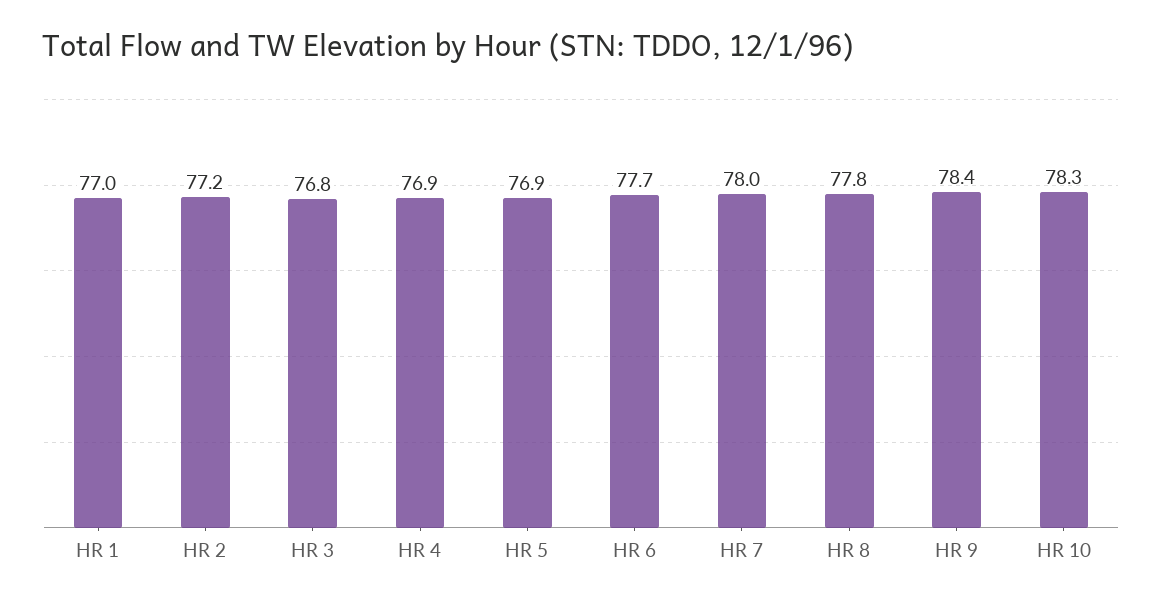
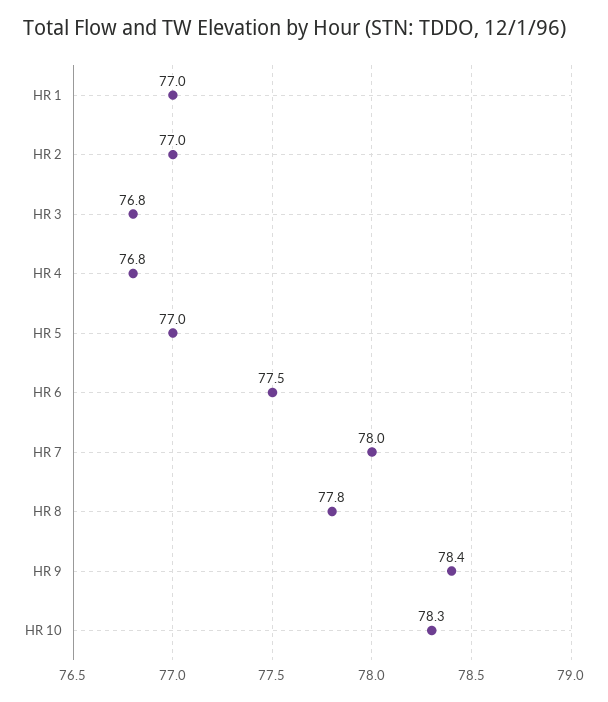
  {
    "HR 1": 77,
-   "HR 2": 77.2,
+   "HR 2": 77,
    "HR 3": 76.8,
-   "HR 4": 76.9,
+   "HR 4": 76.8,
-   "HR 5": 76.9,
+   "HR 5": 77,
-   "HR 6": 77.7,
+   "HR 6": 77.5,
    "HR 7": 78,
    "HR 8": 77.8,
    "HR 9": 78.4,
    "HR 10": 78.3
  }

